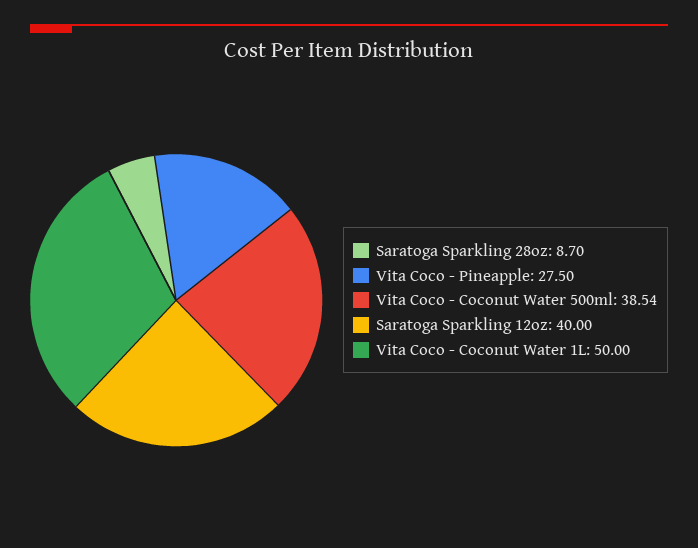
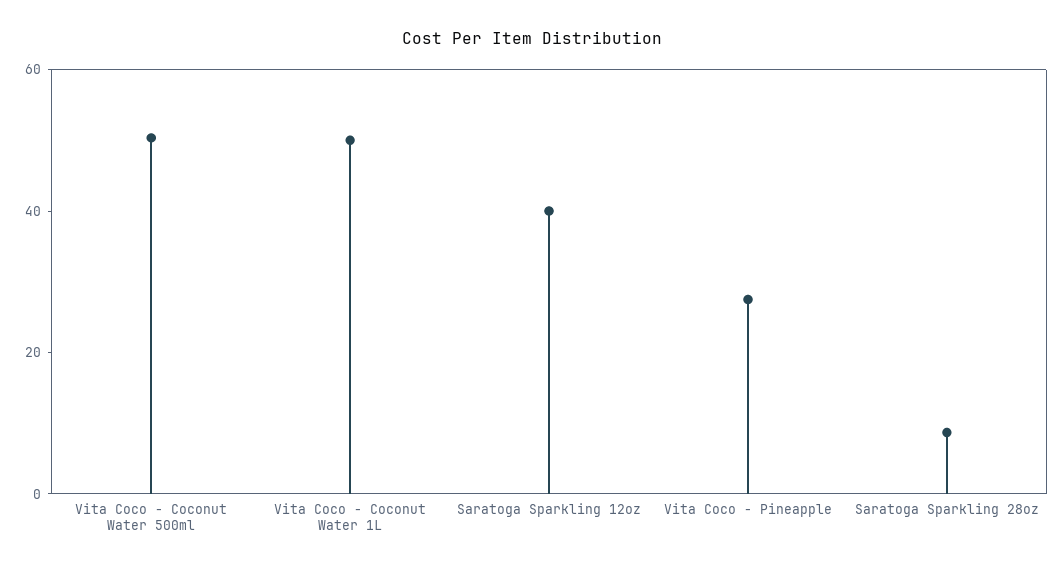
  {
    "Saratoga Sparkling 28oz": 8.7,
    "Vita Coco - Pineapple": 27.5,
-   "Vita Coco - Coconut Water 500ml": 38.54,
+   "Vita Coco - Coconut Water 500ml": 50,
    "Saratoga Sparkling 12oz": 40,
    "Vita Coco - Coconut Water 1L": 50
  }

